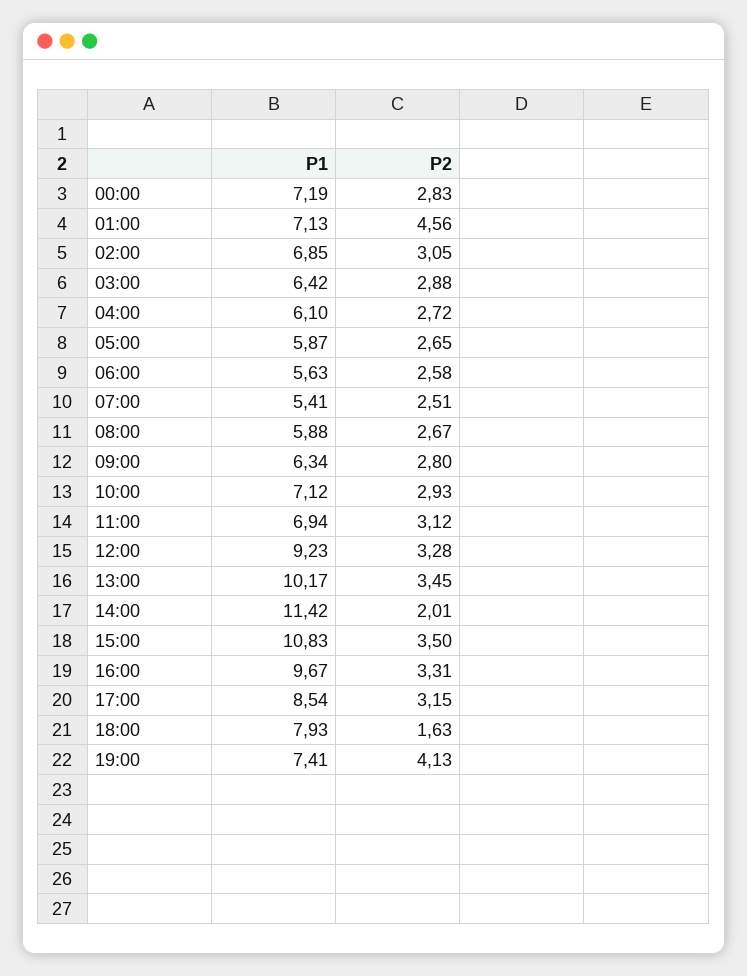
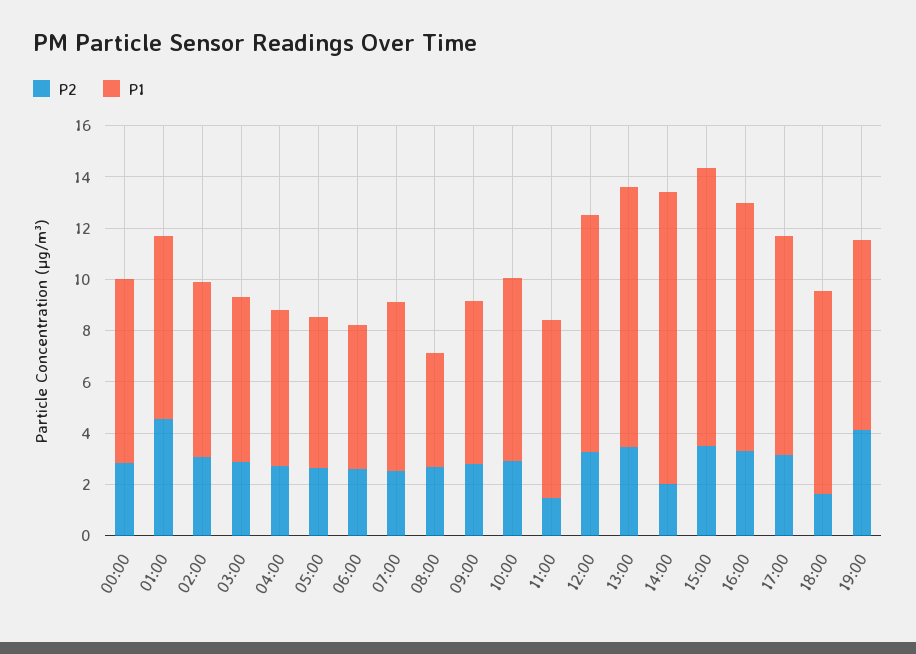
  {
    "P1": {
      "00:00": 7.19,
      "01:00": 7.13,
      "02:00": 6.85,
      "03:00": 6.42,
      "04:00": 6.1,
      "05:00": 5.87,
      "06:00": 5.63,
-     "07:00": 5.41,
+     "07:00": 6.5,
-     "08:00": 5.88,
+     "08:00": 4.5,
      "09:00": 6.34,
      "10:00": 7.12,
      "11:00": 6.94,
      "12:00": 9.23,
      "13:00": 10.17,
      "14:00": 11.42,
      "15:00": 10.83,
      "16:00": 9.67,
      "17:00": 8.54,
      "18:00": 7.93,
      "19:00": 7.41
    },
    "P2": {
      "00:00": 2.83,
      "01:00": 4.56,
      "02:00": 3.05,
      "03:00": 2.88,
      "04:00": 2.72,
      "05:00": 2.65,
      "06:00": 2.58,
      "07:00": 2.51,
      "08:00": 2.67,
      "09:00": 2.8,
      "10:00": 2.93,
-     "11:00": 3.12,
+     "11:00": 1.5,
      "12:00": 3.28,
      "13:00": 3.45,
      "14:00": 2.01,
      "15:00": 3.5,
      "16:00": 3.31,
      "17:00": 3.15,
      "18:00": 1.63,
      "19:00": 4.13
    }
  }

